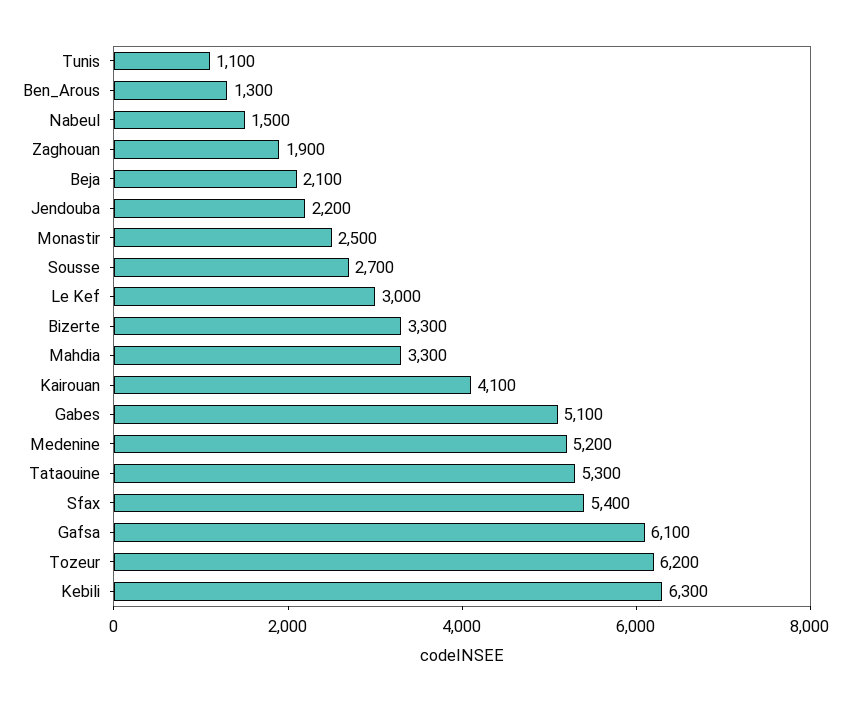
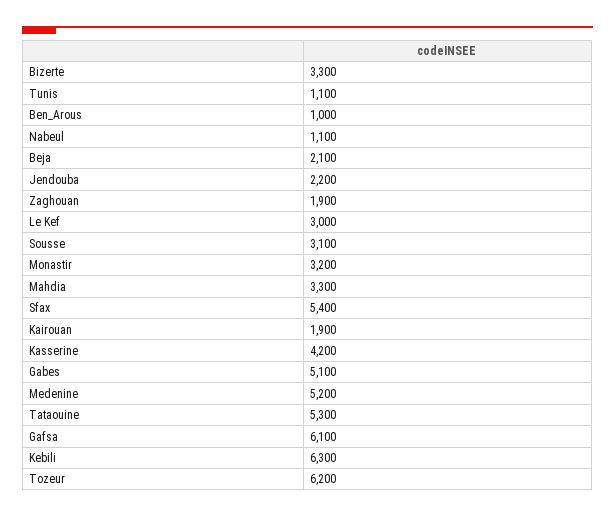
  {
    "Tunis": 1100,
-   "Ben_Arous": 1300,
+   "Ben_Arous": 1000,
-   "Nabeul": 1500,
+   "Nabeul": 1100,
    "Zaghouan": 1900,
    "Beja": 2100,
    "Jendouba": 2200,
-   "Monastir": 2500,
+   "Monastir": 3200,
-   "Sousse": 2700,
+   "Sousse": 3100,
    "Le Kef": 3000,
    "Bizerte": 3300,
    "Mahdia": 3300,
-   "Kairouan": 4100,
+   "Kairouan": 1900,
    "Gabes": 5100,
    "Medenine": 5200,
    "Tataouine": 5300,
    "Sfax": 5400,
    "Gafsa": 6100,
    "Tozeur": 6200,
-   "Kebili": 6300
+   "Kebili": 6300,
+   "Kasserine": 4200
  }

